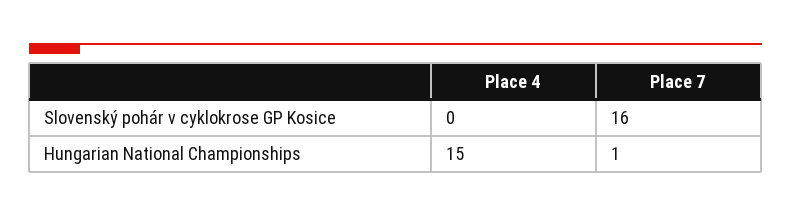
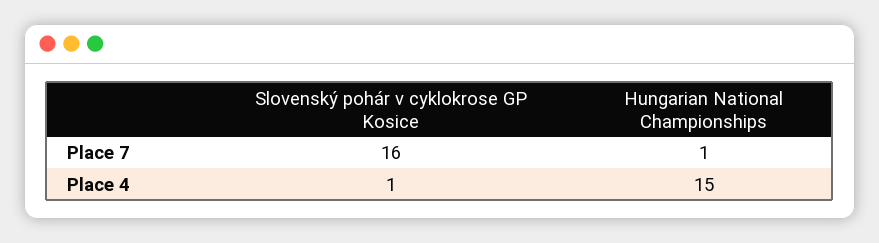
  {
    "Place 4": {
-     "Slovenský pohár v cyklokrose GP Kosice": 0,
+     "Slovenský pohár v cyklokrose GP Kosice": 1,
      "Hungarian National Championships": 15
    },
    "Place 7": {
      "Slovenský pohár v cyklokrose GP Kosice": 16,
      "Hungarian National Championships": 1
    }
  }

